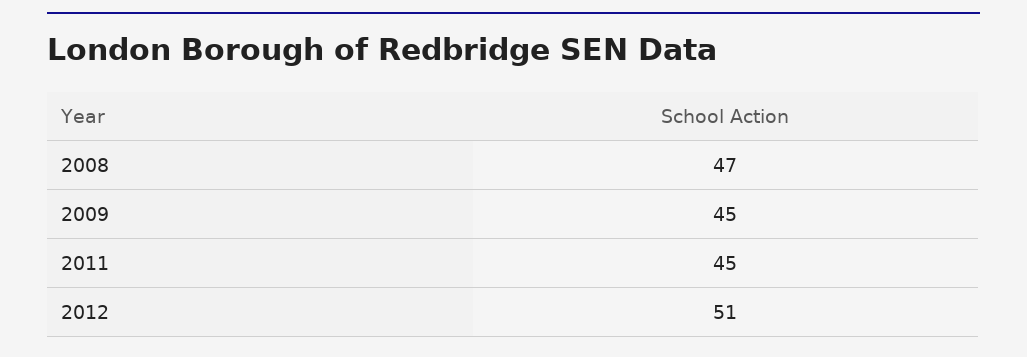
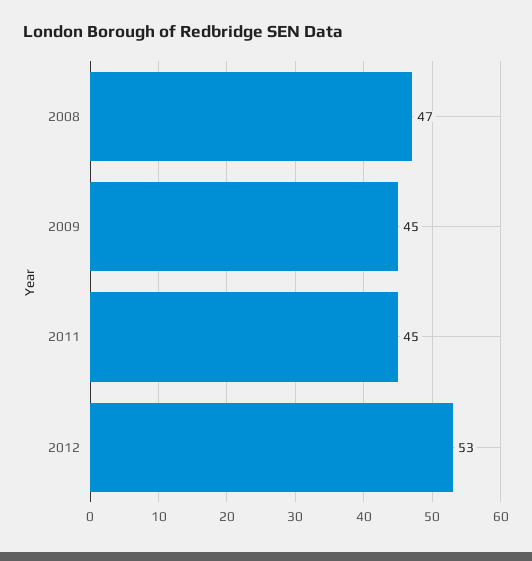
  {
    "2008": 47,
    "2009": 45,
    "2011": 45,
-   "2012": 51
+   "2012": 53
  }

